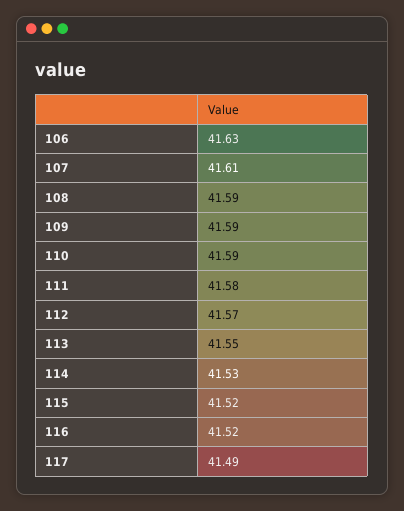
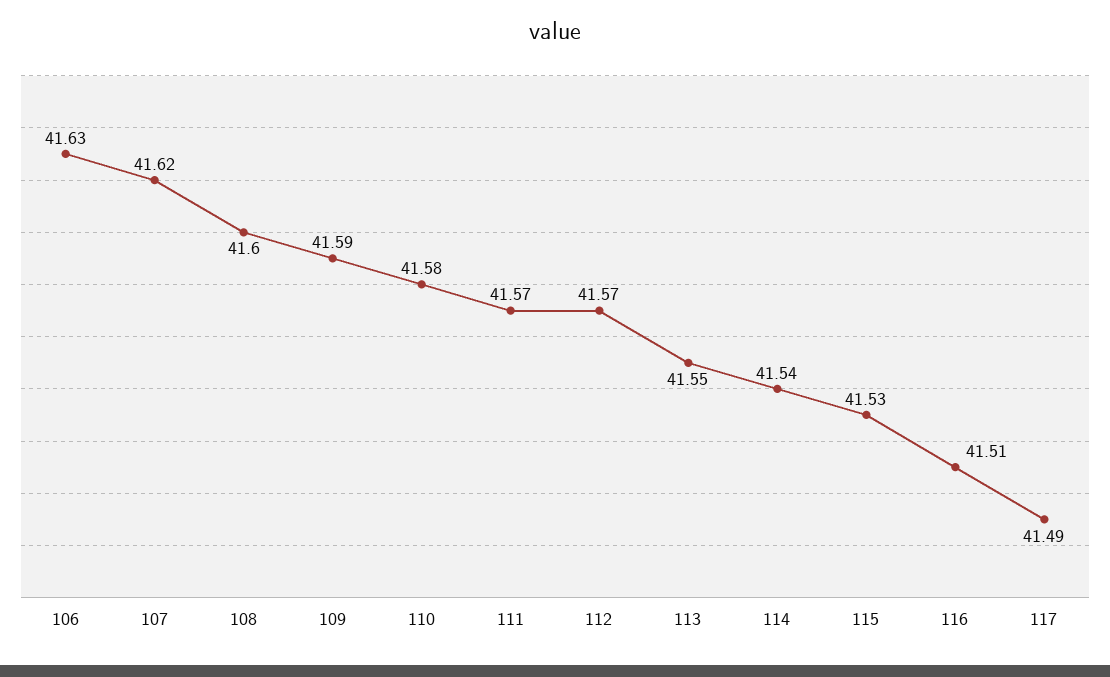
  {
    "106": 41.63,
-   "107": 41.61,
+   "107": 41.62,
-   "108": 41.59,
+   "108": 41.6,
    "109": 41.59,
-   "110": 41.59,
+   "110": 41.58,
-   "111": 41.58,
+   "111": 41.57,
    "112": 41.57,
    "113": 41.55,
-   "114": 41.53,
+   "114": 41.54,
-   "115": 41.52,
+   "115": 41.53,
-   "116": 41.52,
+   "116": 41.51,
    "117": 41.49
  }

